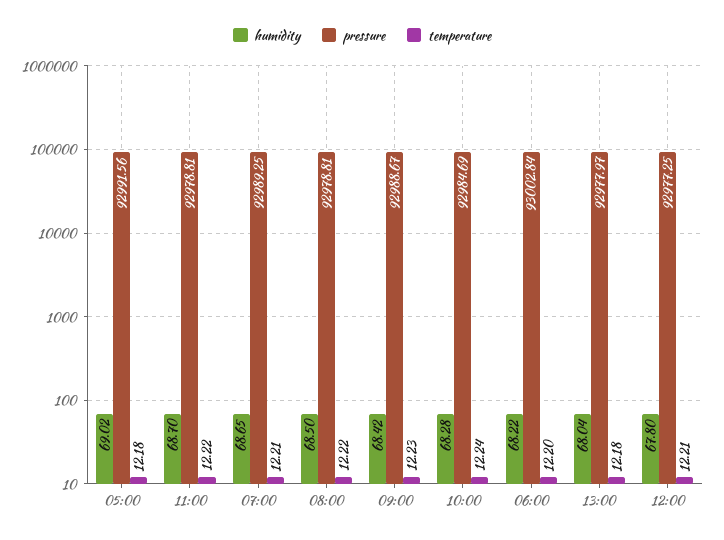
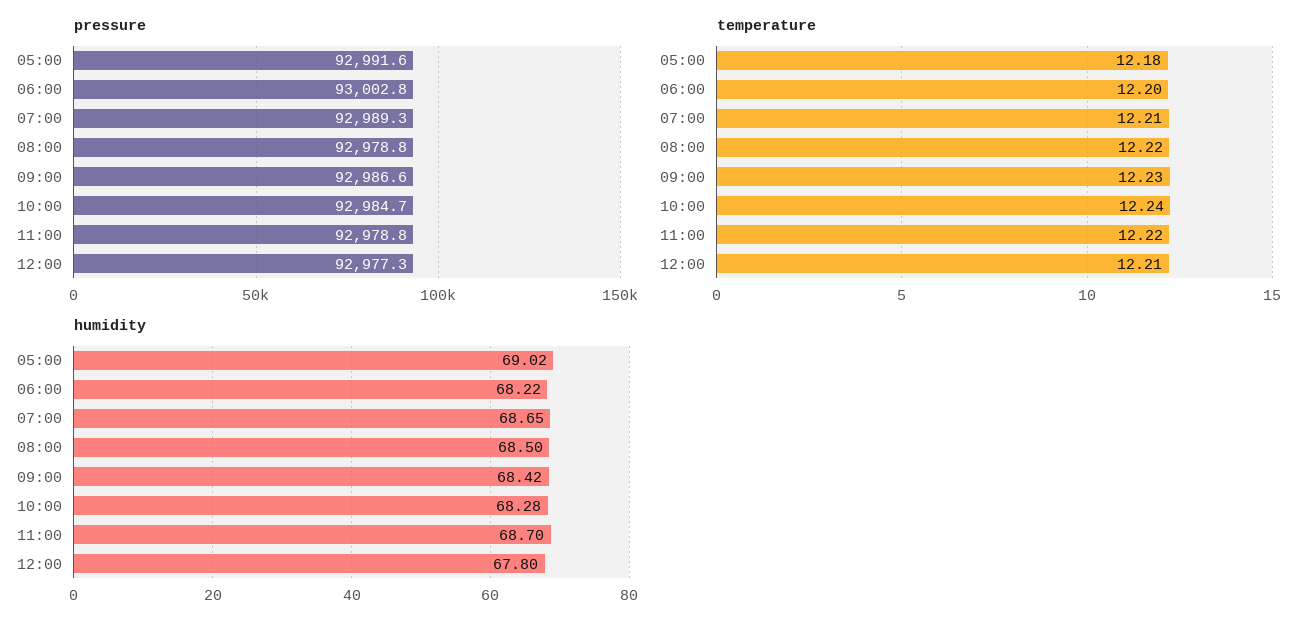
  {
    "humidity": {
      "05:00": 69.02,
      "11:00": 68.7,
      "07:00": 68.65,
      "08:00": 68.5,
      "09:00": 68.42,
      "10:00": 68.28,
      "06:00": 68.22,
-     "13:00": 68.04,
      "12:00": 67.8
    },
    "pressure": {
      "05:00": 92991.56,
      "11:00": 92978.81,
      "07:00": 92989.25,
      "08:00": 92978.81,
-     "09:00": 92988.67,
+     "09:00": 92986.6,
      "10:00": 92984.69,
      "06:00": 93002.84,
-     "13:00": 92977.97,
      "12:00": 92977.25
    },
    "temperature": {
      "05:00": 12.18,
      "11:00": 12.22,
      "07:00": 12.21,
      "08:00": 12.22,
      "09:00": 12.23,
      "10:00": 12.24,
      "06:00": 12.2,
-     "13:00": 12.18,
      "12:00": 12.21
    }
  }

